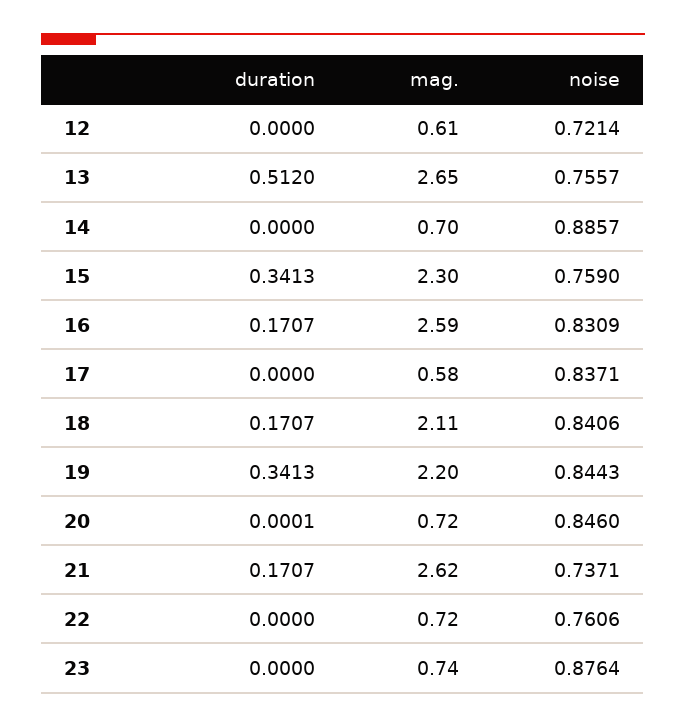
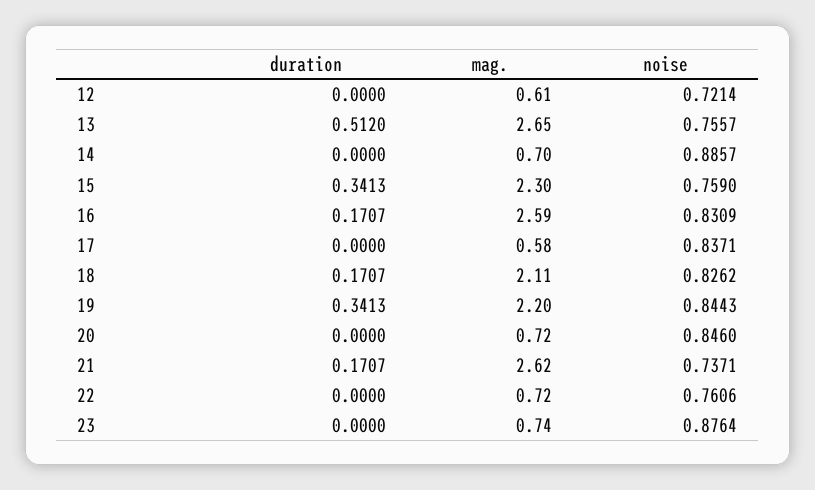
  {
    "duration": {
      "12": 0,
      "13": 0.512,
      "14": 0,
      "15": 0.3413,
      "16": 0.1707,
      "17": 0,
      "18": 0.1707,
      "19": 0.3413,
-     "20": 0.0001,
+     "20": 0,
      "21": 0.1707,
      "22": 0,
      "23": 0
    },
    "mag.": {
      "12": 0.61,
      "13": 2.65,
      "14": 0.7,
      "15": 2.3,
      "16": 2.59,
      "17": 0.58,
      "18": 2.11,
      "19": 2.2,
      "20": 0.72,
      "21": 2.62,
      "22": 0.72,
      "23": 0.74
    },
    "noise": {
      "12": 0.7214,
      "13": 0.7557,
      "14": 0.8857,
      "15": 0.759,
      "16": 0.8309,
      "17": 0.8371,
-     "18": 0.8406,
+     "18": 0.8262,
      "19": 0.8443,
      "20": 0.846,
      "21": 0.7371,
      "22": 0.7606,
      "23": 0.8764
    }
  }

